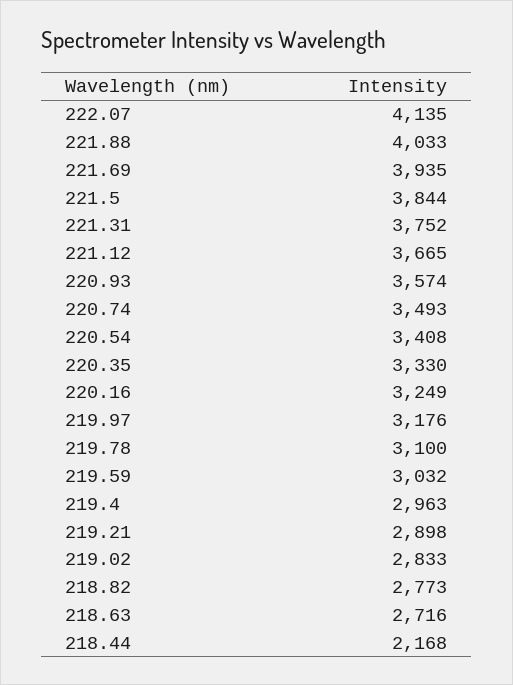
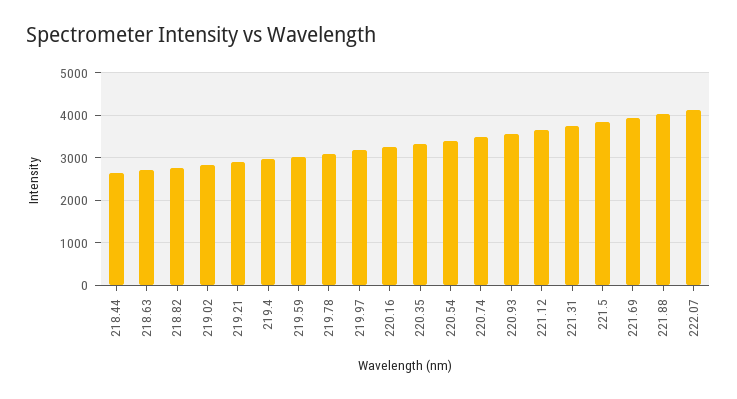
  {
    "222.07": 4135,
    "221.88": 4033,
    "221.69": 3935,
    "221.5": 3844,
    "221.31": 3752,
    "221.12": 3665,
    "220.93": 3574,
    "220.74": 3493,
    "220.54": 3408,
    "220.35": 3330,
    "220.16": 3249,
    "219.97": 3176,
    "219.78": 3100,
    "219.59": 3032,
    "219.4": 2963,
    "219.21": 2898,
    "219.02": 2833,
    "218.82": 2773,
    "218.63": 2716,
-   "218.44": 2168
+   "218.44": 2600
  }

